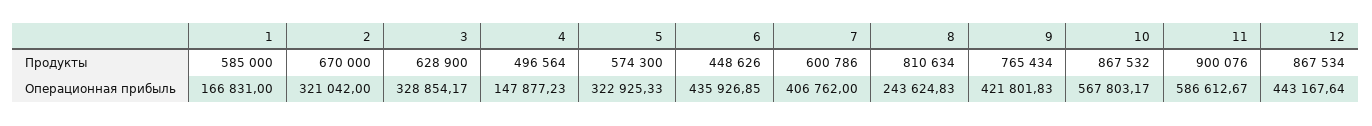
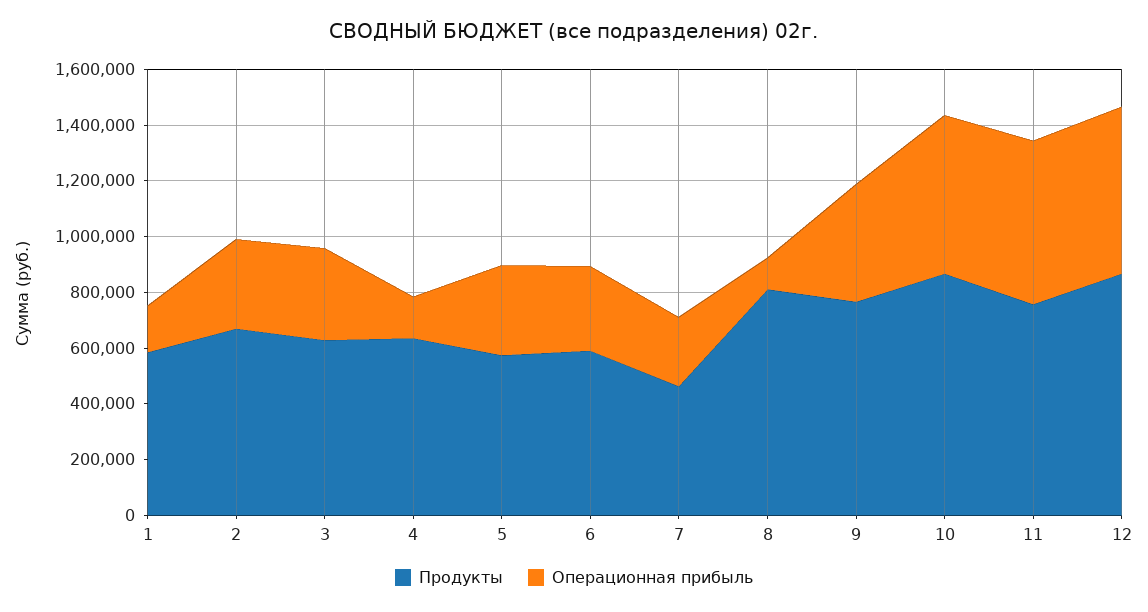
  {
    "Продукты": {
      "1": 585000,
      "2": 670000,
      "3": 628900,
-     "4": 496564,
+     "4": 650000,
      "5": 574300,
-     "6": 448626,
+     "6": 600000,
-     "7": 600786,
+     "7": 450000,
      "8": 810634,
      "9": 765434,
      "10": 867532,
-     "11": 900076,
+     "11": 750000,
      "12": 867534
    },
    "Операционная прибыль": {
      "1": 166831,
      "2": 321042,
      "3": 328854.17,
      "4": 147877.23,
      "5": 322925.33,
-     "6": 435926.85,
+     "6": 300000,
-     "7": 406762,
+     "7": 250000,
-     "8": 243624.83,
+     "8": 100000,
      "9": 421801.83,
      "10": 567803.17,
      "11": 586612.67,
-     "12": 443167.64
+     "12": 600000
    }
  }

